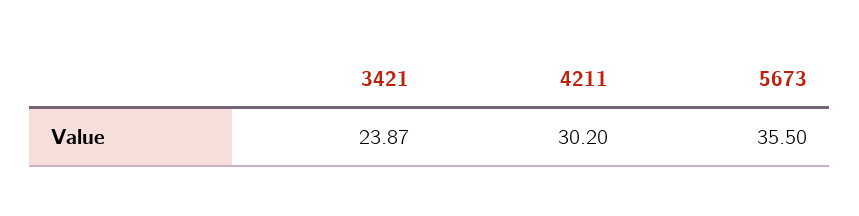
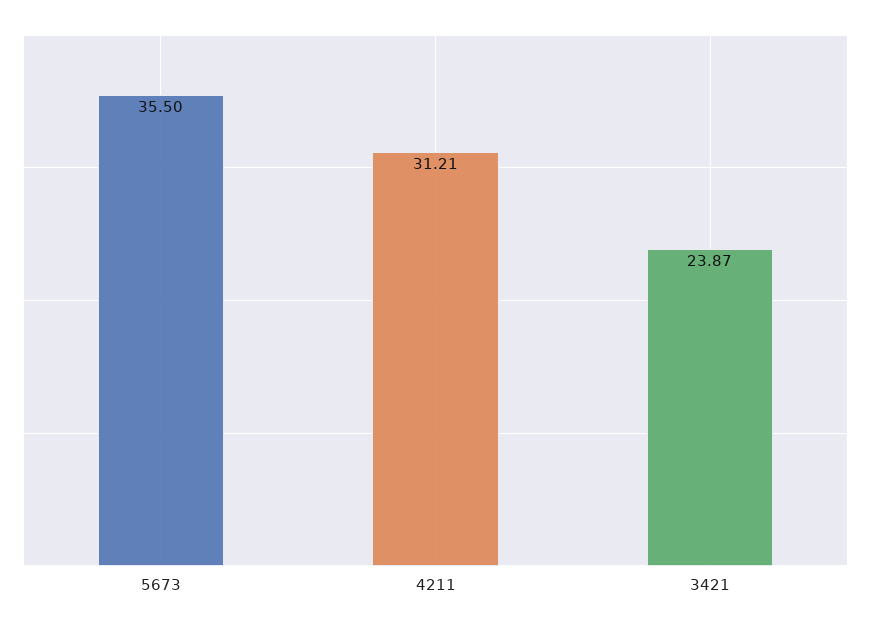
  {
    "3421": 23.87,
-   "4211": 30.2,
+   "4211": 31.21,
    "5673": 35.5
  }

